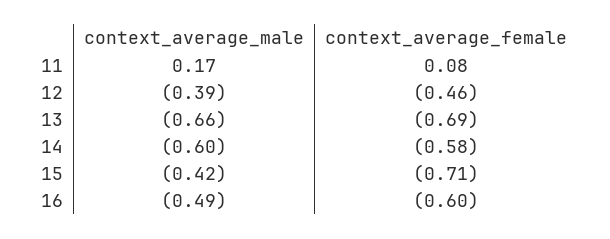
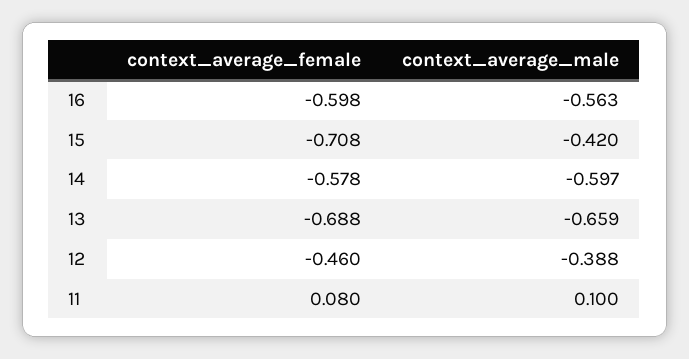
  {
    "context_average_male": {
-     "11": 0.17,
+     "11": 0.1,
      "12": -0.388,
      "13": -0.659,
      "14": -0.597,
      "15": -0.42,
-     "16": -0.49
+     "16": -0.563
    },
    "context_average_female": {
      "11": 0.08,
      "12": -0.46,
      "13": -0.688,
      "14": -0.578,
      "15": -0.708,
      "16": -0.598
    }
  }

